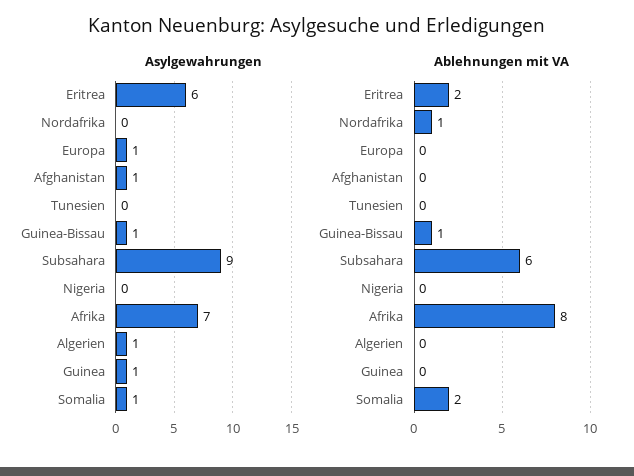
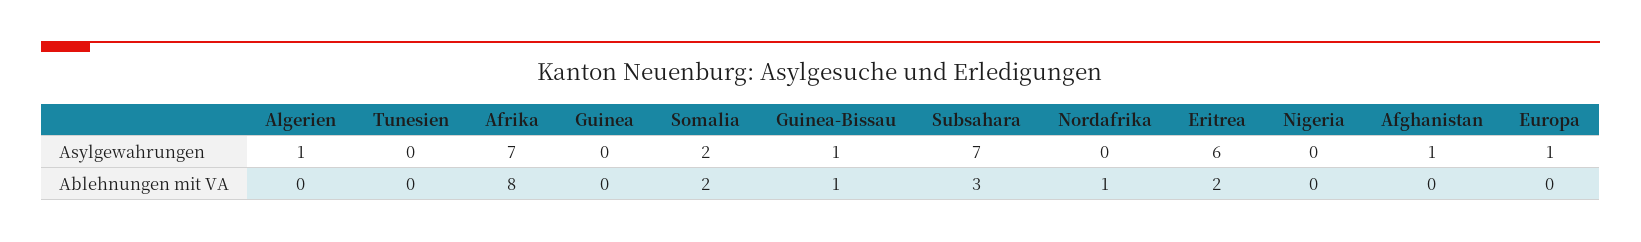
  {
    "Asylgewahrungen": {
      "Eritrea": 6,
      "Nordafrika": 0,
      "Europa": 1,
      "Afghanistan": 1,
      "Tunesien": 0,
      "Guinea-Bissau": 1,
-     "Subsahara": 9,
+     "Subsahara": 7,
      "Nigeria": 0,
      "Afrika": 7,
      "Algerien": 1,
-     "Guinea": 1,
+     "Guinea": 0,
-     "Somalia": 1
+     "Somalia": 2
    },
    "Ablehnungen mit VA": {
      "Eritrea": 2,
      "Nordafrika": 1,
      "Europa": 0,
      "Afghanistan": 0,
      "Tunesien": 0,
      "Guinea-Bissau": 1,
-     "Subsahara": 6,
+     "Subsahara": 3,
      "Nigeria": 0,
      "Afrika": 8,
      "Algerien": 0,
      "Guinea": 0,
      "Somalia": 2
    }
  }

